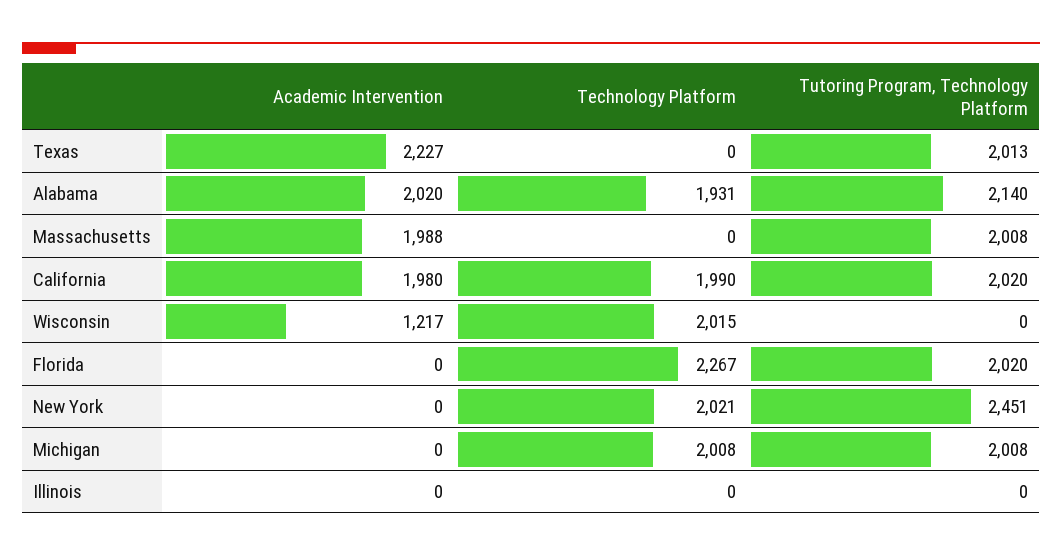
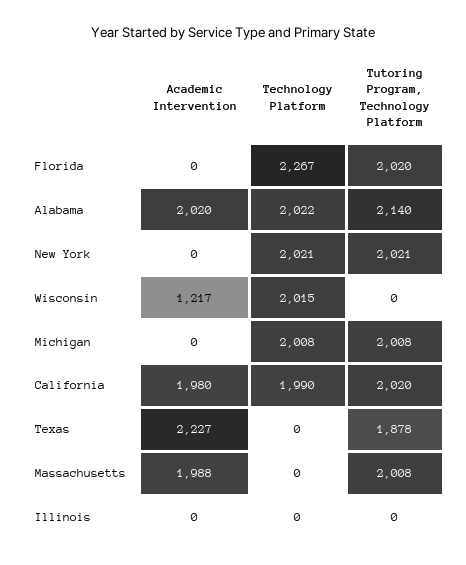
  {
    "Academic Intervention": {
      "Texas": 2227,
      "Alabama": 2020,
      "Massachusetts": 1988,
      "California": 1980,
      "Wisconsin": 1217,
      "Florida": 0,
      "New York": 0,
      "Michigan": 0,
      "Illinois": 0
    },
    "Technology Platform": {
      "Texas": 0,
-     "Alabama": 1931,
+     "Alabama": 2022,
      "Massachusetts": 0,
      "California": 1990,
      "Wisconsin": 2015,
      "Florida": 2267,
      "New York": 2021,
      "Michigan": 2008,
      "Illinois": 0
    },
    "Tutoring Program, Technology Platform": {
-     "Texas": 2013,
+     "Texas": 1878,
      "Alabama": 2140,
      "Massachusetts": 2008,
      "California": 2020,
      "Wisconsin": 0,
      "Florida": 2020,
-     "New York": 2451,
+     "New York": 2021,
      "Michigan": 2008,
      "Illinois": 0
    }
  }

